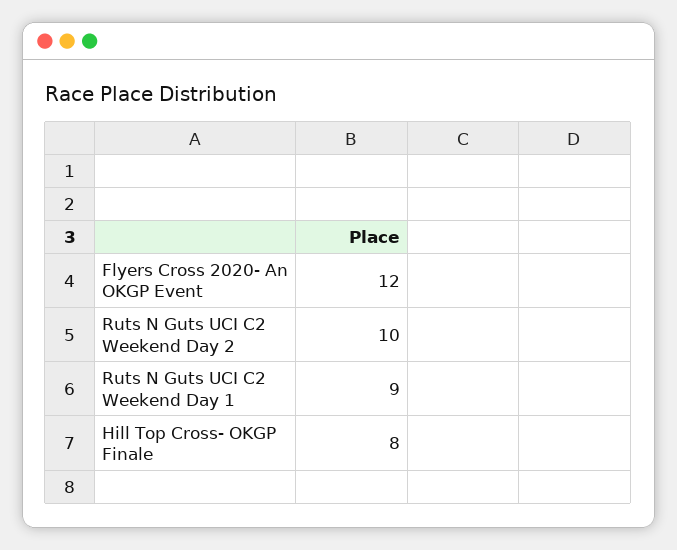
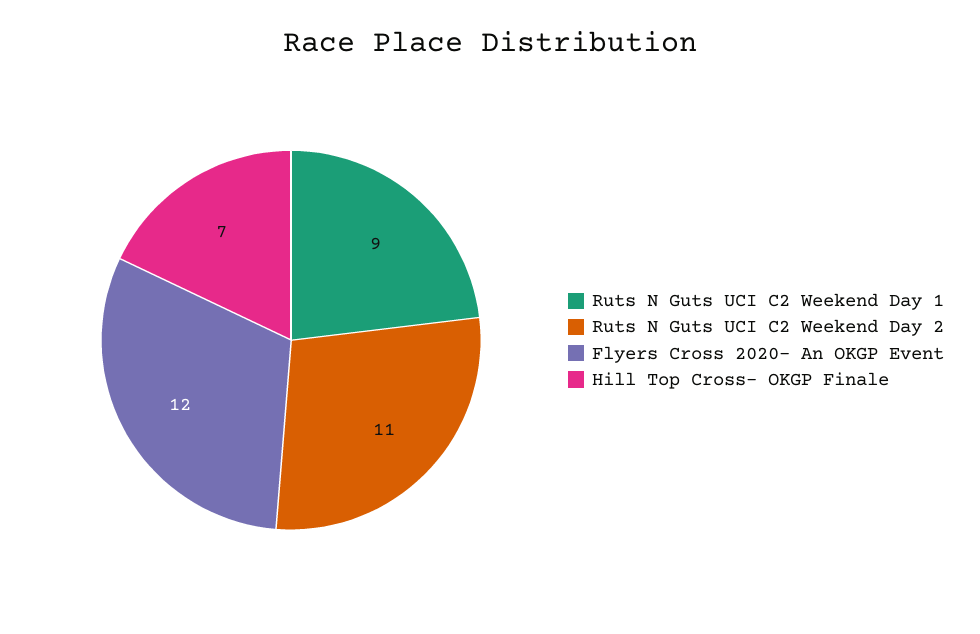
  {
    "Flyers Cross 2020- An OKGP Event": 12,
-   "Ruts N Guts UCI C2 Weekend Day 2": 10,
+   "Ruts N Guts UCI C2 Weekend Day 2": 11,
    "Ruts N Guts UCI C2 Weekend Day 1": 9,
-   "Hill Top Cross- OKGP Finale": 8
+   "Hill Top Cross- OKGP Finale": 7
  }

